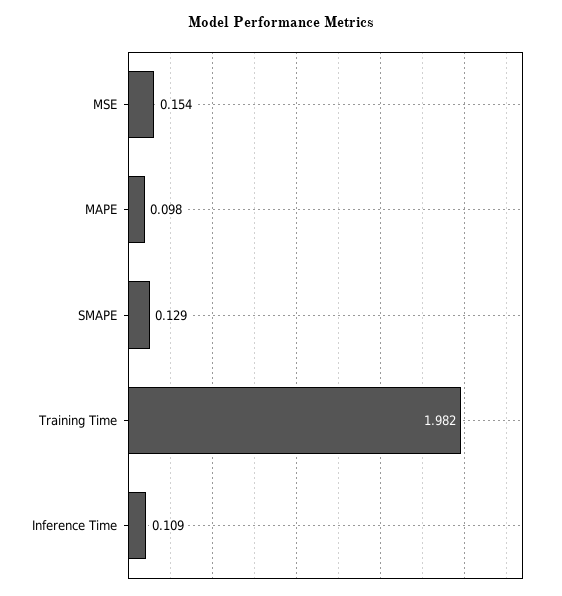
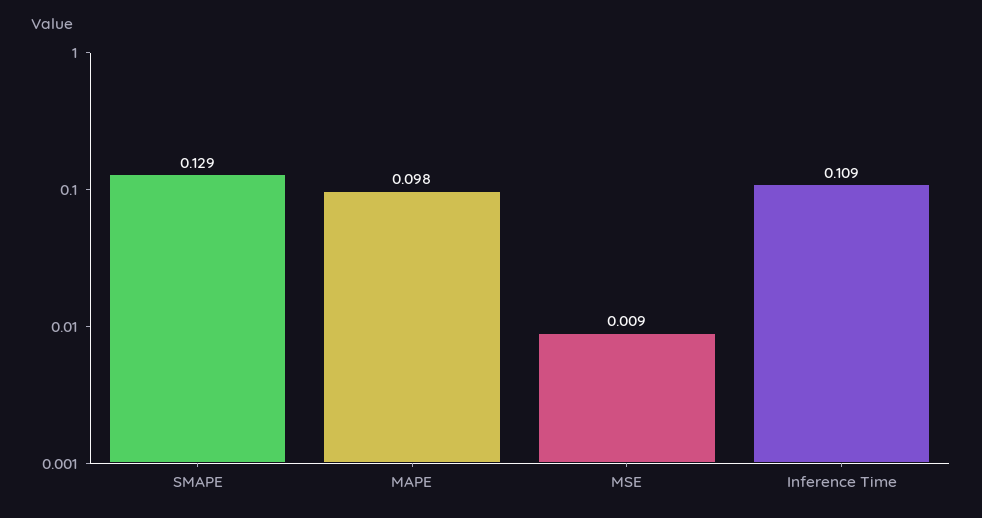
  {
-   "MSE": 0.154,
+   "MSE": 0.009,
    "MAPE": 0.098,
    "SMAPE": 0.129,
-   "Training Time": 1.982,
    "Inference Time": 0.109
  }

